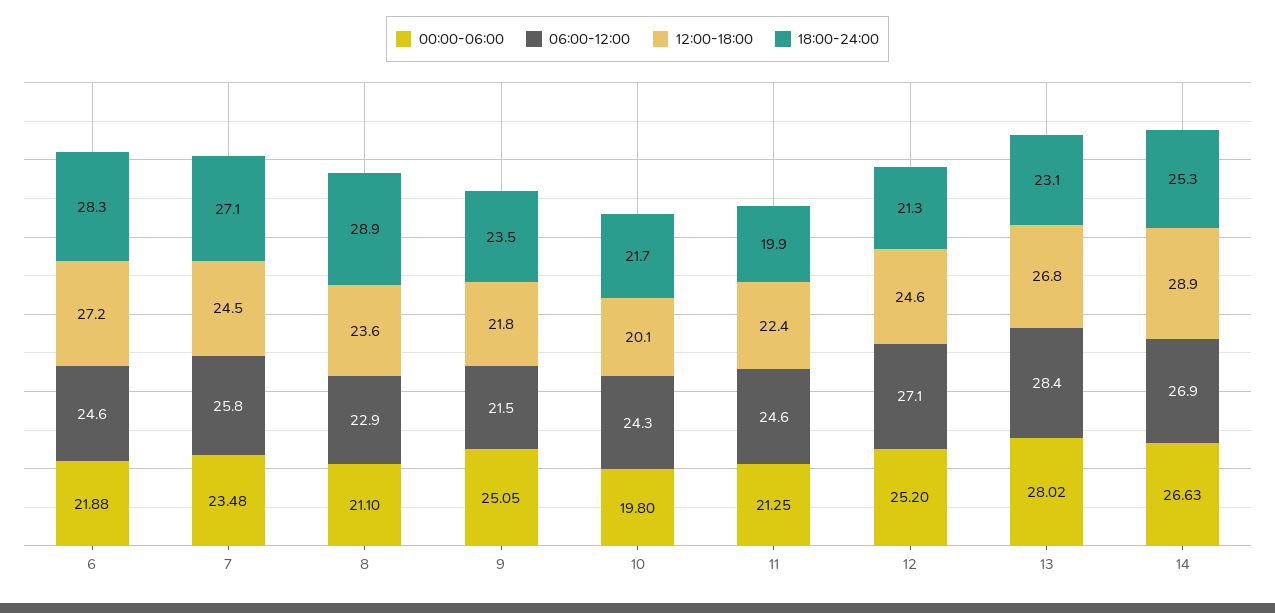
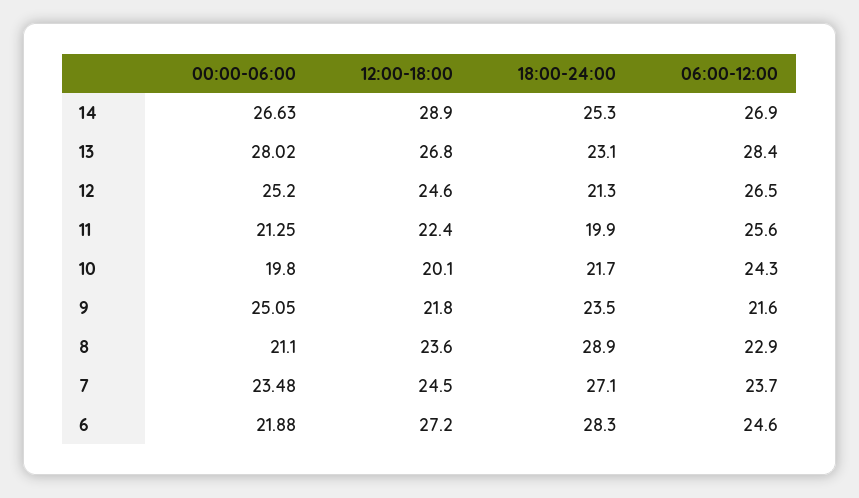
  {
    "00:00-06:00": {
      "6": 21.88,
      "7": 23.48,
      "8": 21.1,
      "9": 25.05,
      "10": 19.8,
      "11": 21.25,
      "12": 25.2,
      "13": 28.02,
      "14": 26.63
    },
    "06:00-12:00": {
      "6": 24.6,
-     "7": 25.8,
+     "7": 23.7,
      "8": 22.9,
-     "9": 21.5,
+     "9": 21.6,
      "10": 24.3,
-     "11": 24.6,
+     "11": 25.6,
-     "12": 27.1,
+     "12": 26.5,
      "13": 28.4,
      "14": 26.9
    },
    "12:00-18:00": {
      "6": 27.2,
      "7": 24.5,
      "8": 23.6,
      "9": 21.8,
      "10": 20.1,
      "11": 22.4,
      "12": 24.6,
      "13": 26.8,
      "14": 28.9
    },
    "18:00-24:00": {
      "6": 28.3,
      "7": 27.1,
      "8": 28.9,
      "9": 23.5,
      "10": 21.7,
      "11": 19.9,
      "12": 21.3,
      "13": 23.1,
      "14": 25.3
    }
  }

